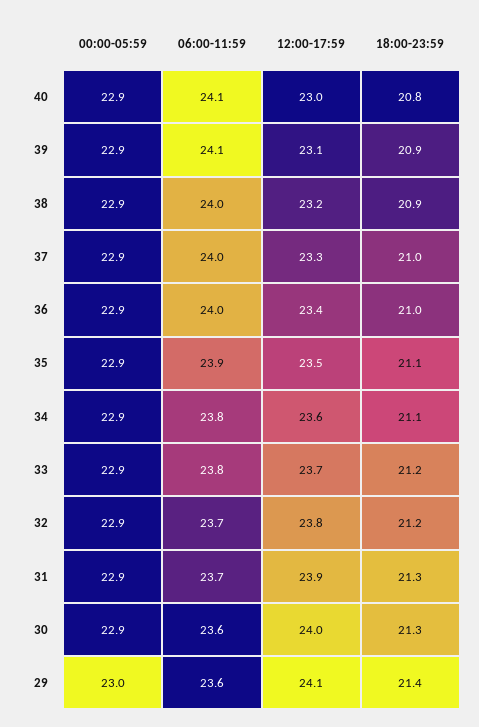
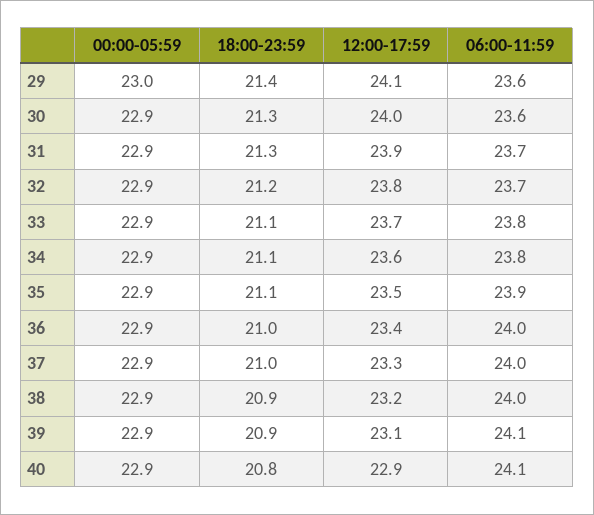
  {
    "00:00-05:59": {
      "40": 22.9,
      "39": 22.9,
      "38": 22.9,
      "37": 22.9,
      "36": 22.9,
      "35": 22.9,
      "34": 22.9,
      "33": 22.9,
      "32": 22.9,
      "31": 22.9,
      "30": 22.9,
      "29": 23
    },
    "06:00-11:59": {
      "40": 24.1,
      "39": 24.1,
      "38": 24,
      "37": 24,
      "36": 24,
      "35": 23.9,
      "34": 23.8,
      "33": 23.8,
      "32": 23.7,
      "31": 23.7,
      "30": 23.6,
      "29": 23.6
    },
    "12:00-17:59": {
-     "40": 23,
+     "40": 22.9,
      "39": 23.1,
      "38": 23.2,
      "37": 23.3,
      "36": 23.4,
      "35": 23.5,
      "34": 23.6,
      "33": 23.7,
      "32": 23.8,
      "31": 23.9,
      "30": 24,
      "29": 24.1
    },
    "18:00-23:59": {
      "40": 20.8,
      "39": 20.9,
      "38": 20.9,
      "37": 21,
      "36": 21,
      "35": 21.1,
      "34": 21.1,
-     "33": 21.2,
+     "33": 21.1,
      "32": 21.2,
      "31": 21.3,
      "30": 21.3,
      "29": 21.4
    }
  }

